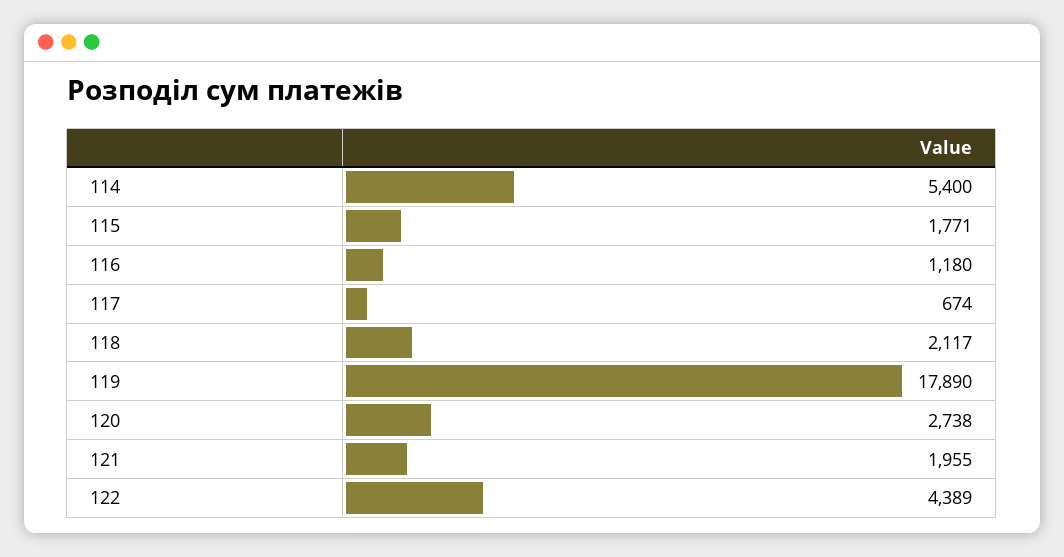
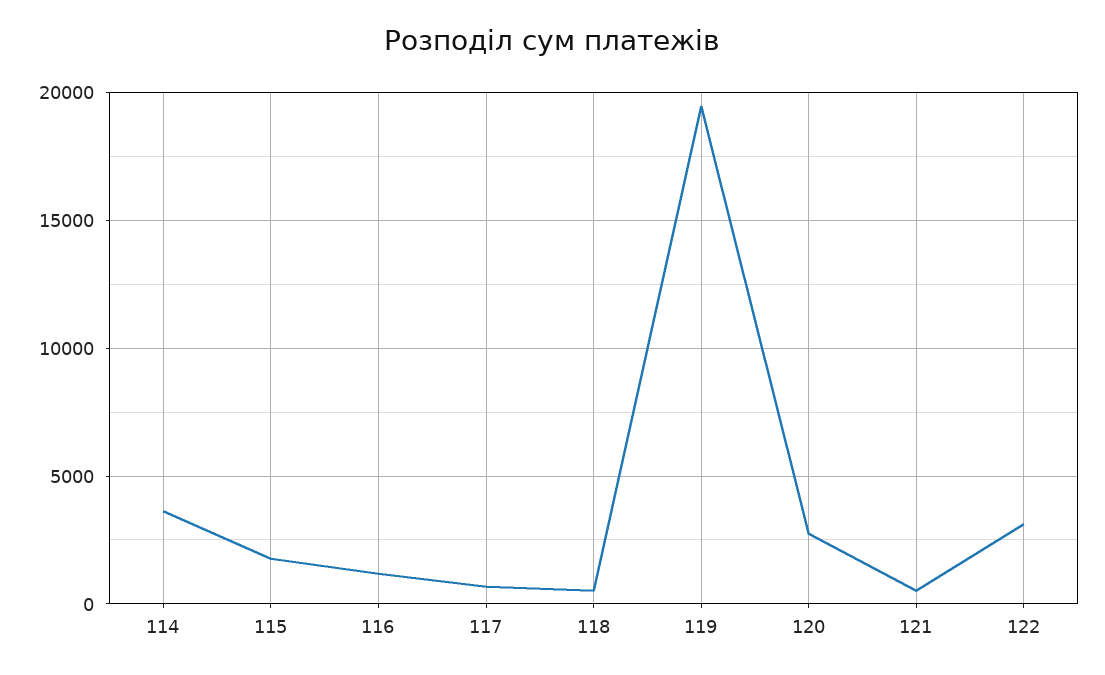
  {
-   "114": 5400,
+   "114": 3500,
    "115": 1771,
    "116": 1180,
    "117": 674,
-   "118": 2117,
+   "118": 500,
-   "119": 17890,
+   "119": 19500,
    "120": 2738,
-   "121": 1955,
+   "121": 500,
-   "122": 4389
+   "122": 3000
  }

